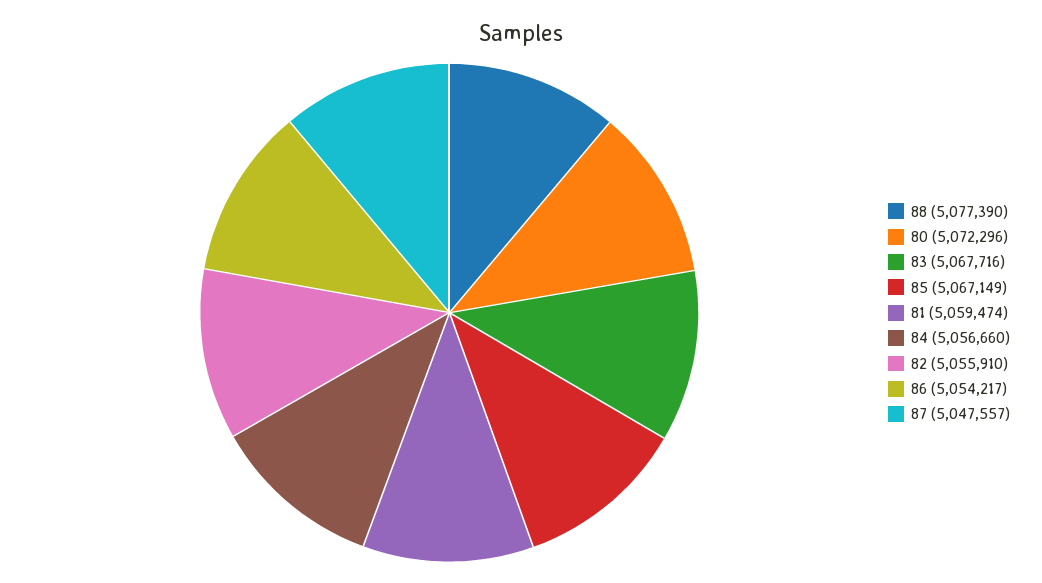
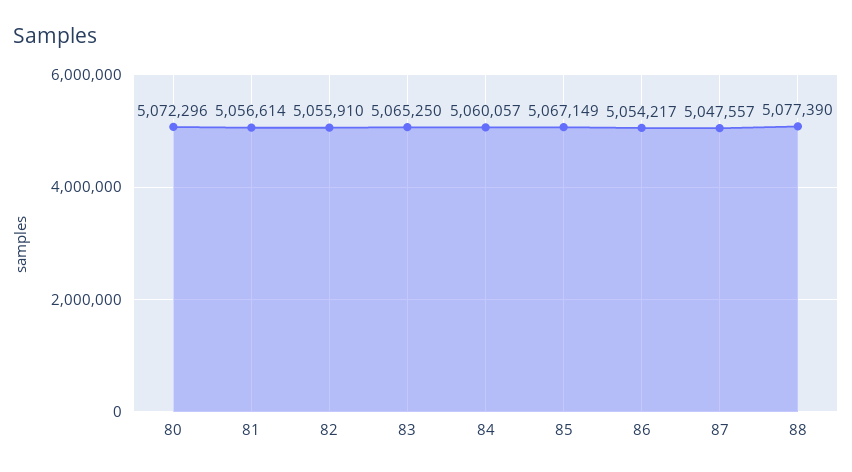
  {
    "88": 5077390,
    "80": 5072296,
-   "83": 5067716,
+   "83": 5065250,
    "85": 5067149,
-   "81": 5059474,
+   "81": 5056614,
-   "84": 5056660,
+   "84": 5060057,
    "82": 5055910,
    "86": 5054217,
    "87": 5047557
  }

